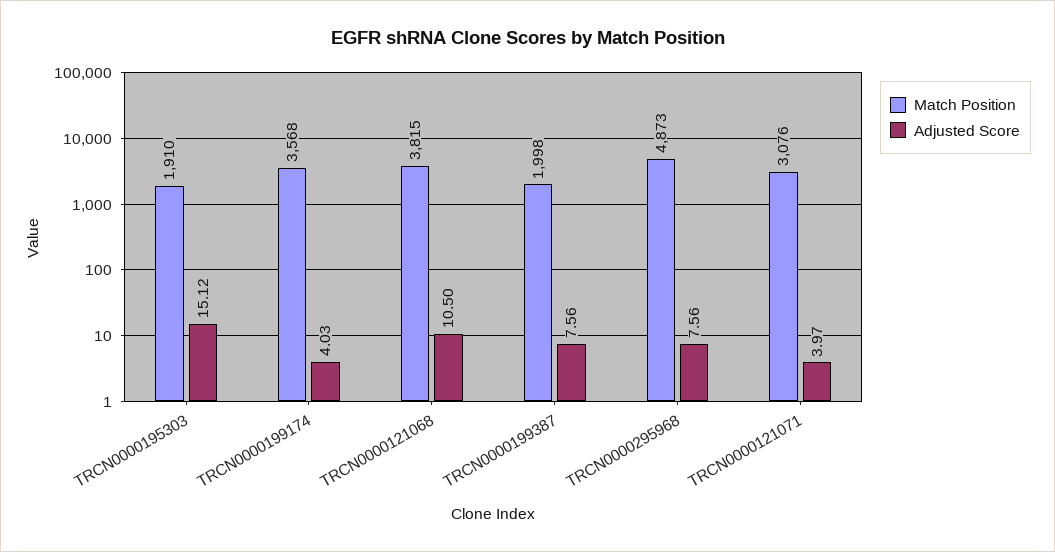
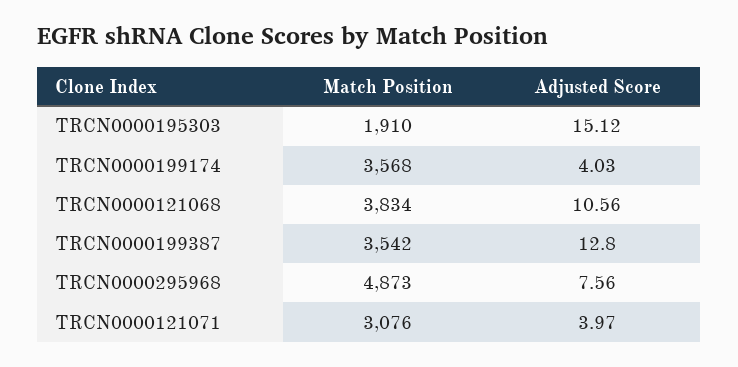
  {
    "Match Position": {
      "TRCN0000195303": 1910,
      "TRCN0000199174": 3568,
-     "TRCN0000121068": 3815,
+     "TRCN0000121068": 3834,
-     "TRCN0000199387": 1998,
+     "TRCN0000199387": 3542,
      "TRCN0000295968": 4873,
      "TRCN0000121071": 3076
    },
    "Adjusted Score": {
      "TRCN0000195303": 15.12,
      "TRCN0000199174": 4.03,
-     "TRCN0000121068": 10.5,
+     "TRCN0000121068": 10.56,
-     "TRCN0000199387": 7.56,
+     "TRCN0000199387": 12.8,
      "TRCN0000295968": 7.56,
      "TRCN0000121071": 3.97
    }
  }

